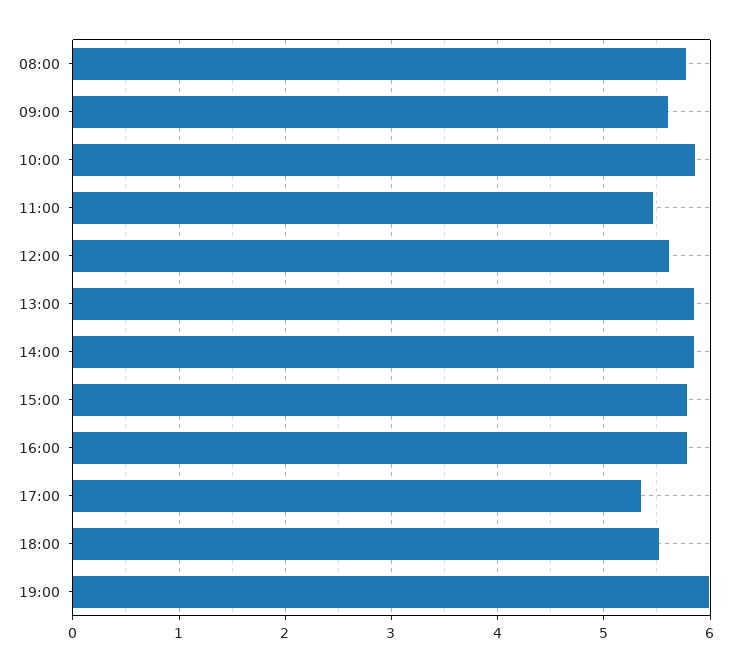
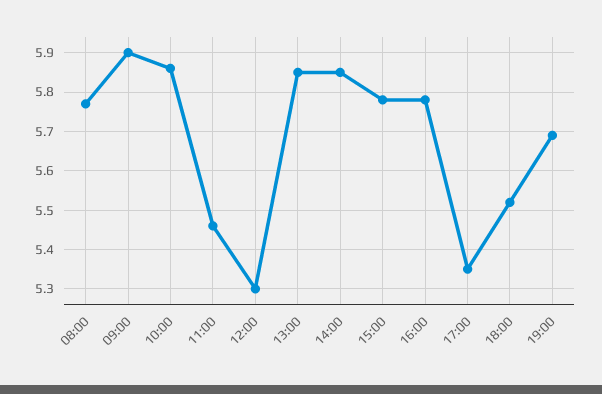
  {
    "08:00": 5.75,
-   "09:00": 5.6,
+   "09:00": 5.9,
    "10:00": 5.85,
    "11:00": 5.45,
-   "12:00": 5.6,
+   "12:00": 5.3,
    "13:00": 5.85,
    "14:00": 5.85,
    "15:00": 5.8,
    "16:00": 5.8,
    "17:00": 5.35,
    "18:00": 5.5,
-   "19:00": 6
+   "19:00": 5.7
  }

